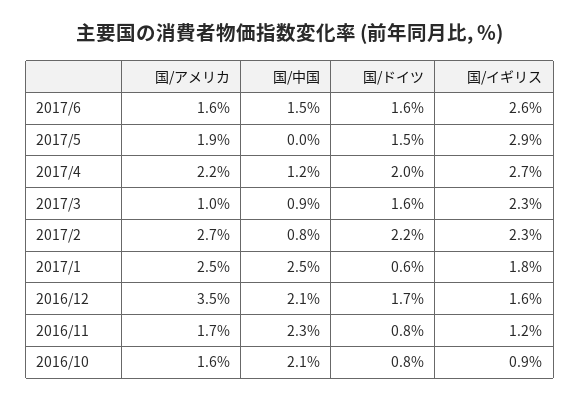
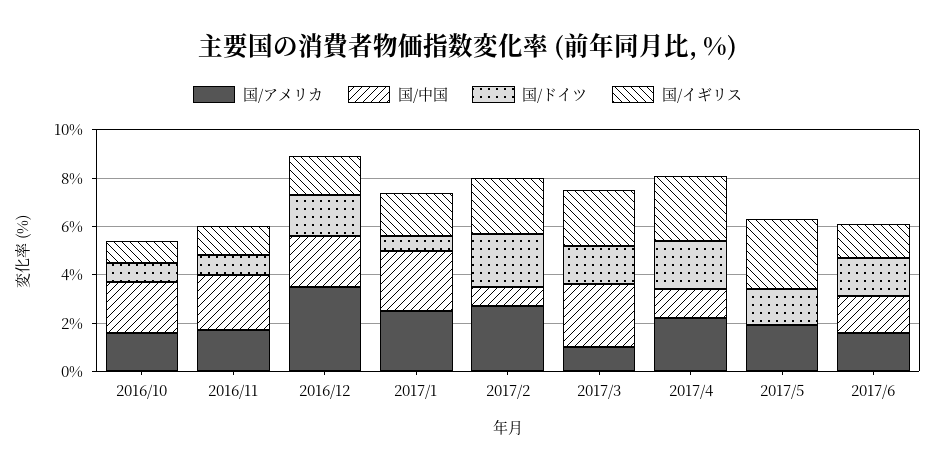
  {
    "国/アメリカ": {
      "2017/6": 1.6,
      "2017/5": 1.9,
      "2017/4": 2.2,
      "2017/3": 1,
      "2017/2": 2.7,
      "2017/1": 2.5,
      "2016/12": 3.5,
      "2016/11": 1.7,
      "2016/10": 1.6
    },
    "国/中国": {
      "2017/6": 1.5,
      "2017/5": 0,
      "2017/4": 1.2,
-     "2017/3": 0.9,
+     "2017/3": 2.5,
      "2017/2": 0.8,
      "2017/1": 2.5,
      "2016/12": 2.1,
      "2016/11": 2.3,
      "2016/10": 2.1
    },
    "国/ドイツ": {
      "2017/6": 1.6,
      "2017/5": 1.5,
      "2017/4": 2,
      "2017/3": 1.6,
      "2017/2": 2.2,
      "2017/1": 0.6,
      "2016/12": 1.7,
      "2016/11": 0.8,
      "2016/10": 0.8
    },
    "国/イギリス": {
-     "2017/6": 2.6,
+     "2017/6": 1.5,
      "2017/5": 2.9,
      "2017/4": 2.7,
      "2017/3": 2.3,
      "2017/2": 2.3,
      "2017/1": 1.8,
      "2016/12": 1.6,
      "2016/11": 1.2,
      "2016/10": 0.9
    }
  }

